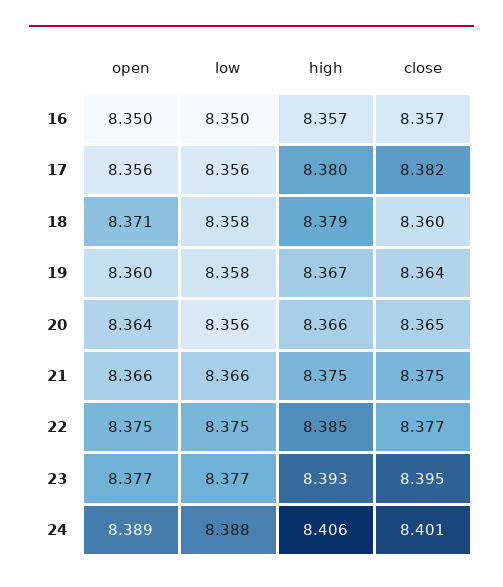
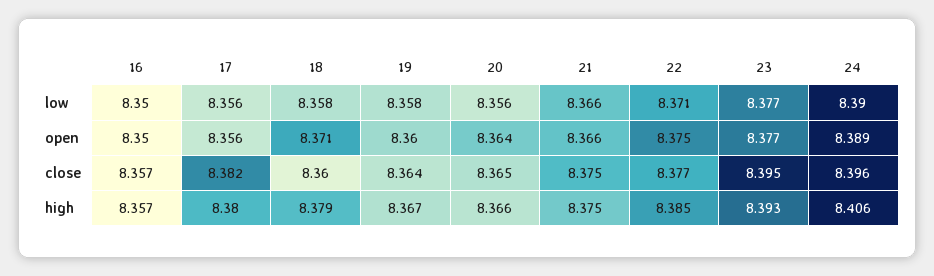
  {
    "open": {
      "16": 8.35,
      "17": 8.356,
      "18": 8.371,
      "19": 8.36,
      "20": 8.364,
      "21": 8.366,
      "22": 8.375,
      "23": 8.377,
      "24": 8.389
    },
    "low": {
      "16": 8.35,
      "17": 8.356,
      "18": 8.358,
      "19": 8.358,
      "20": 8.356,
      "21": 8.366,
-     "22": 8.375,
+     "22": 8.371,
      "23": 8.377,
-     "24": 8.388
+     "24": 8.39
    },
    "high": {
      "16": 8.357,
      "17": 8.38,
      "18": 8.379,
      "19": 8.367,
      "20": 8.366,
      "21": 8.375,
      "22": 8.385,
      "23": 8.393,
      "24": 8.406
    },
    "close": {
      "16": 8.357,
      "17": 8.382,
      "18": 8.36,
      "19": 8.364,
      "20": 8.365,
      "21": 8.375,
      "22": 8.377,
      "23": 8.395,
-     "24": 8.401
+     "24": 8.396
    }
  }

